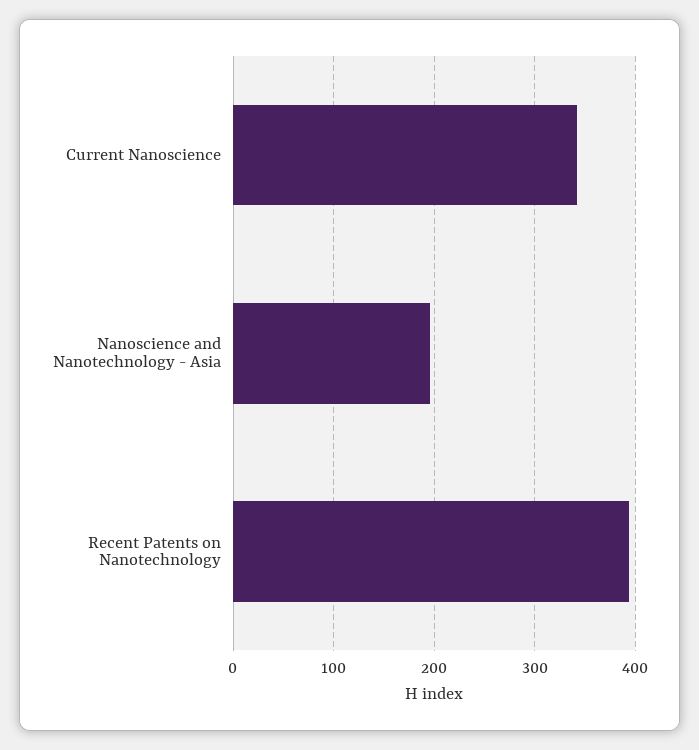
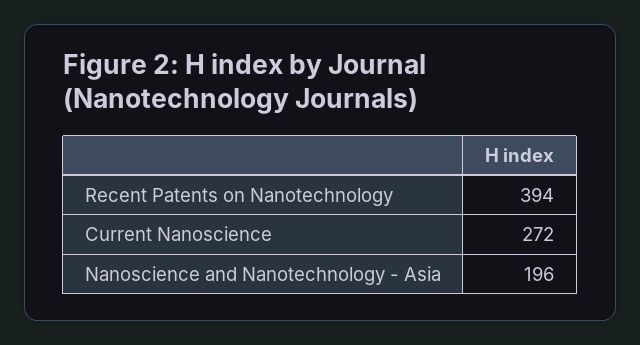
  {
-   "Current Nanoscience": 340,
+   "Current Nanoscience": 272,
    "Nanoscience and Nanotechnology - Asia": 196,
    "Recent Patents on Nanotechnology": 394
  }

